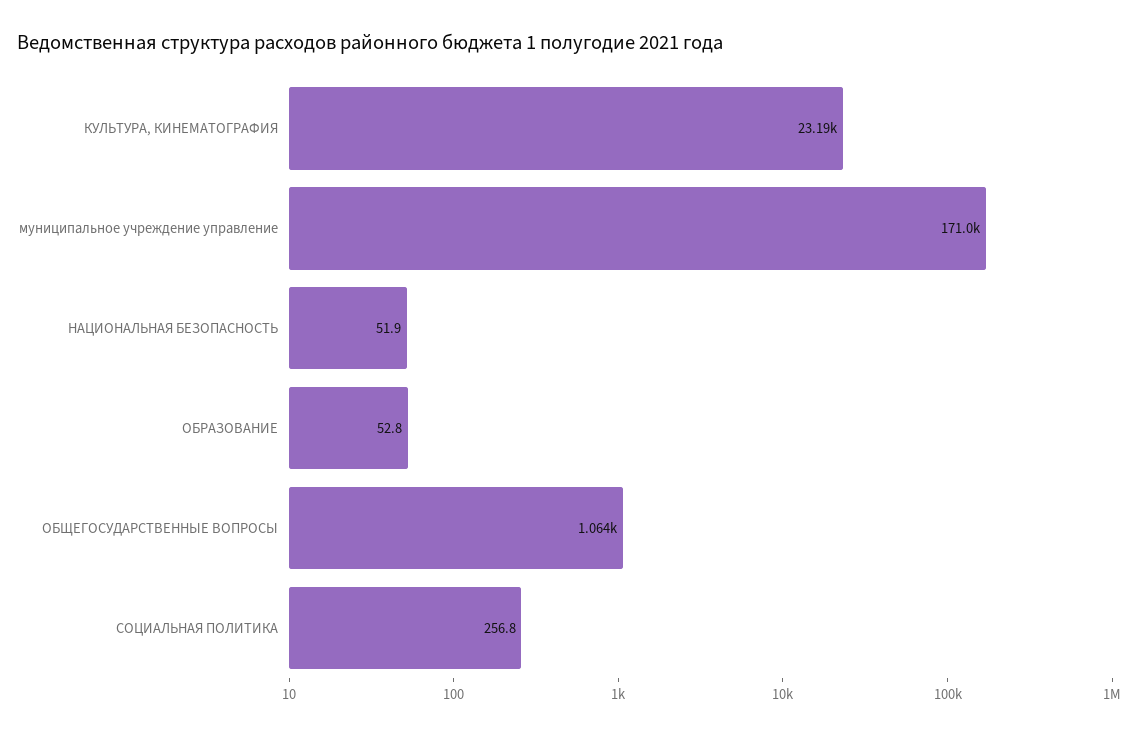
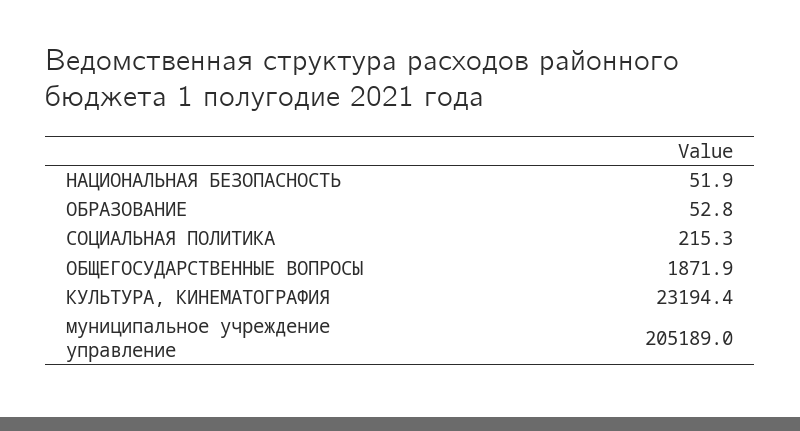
  {
    "КУЛЬТУРА, КИНЕМАТОГРАФИЯ": 23194.4,
-   "муниципальное учреждение управление": 171000,
+   "муниципальное учреждение управление": 205189,
    "НАЦИОНАЛЬНАЯ БЕЗОПАСНОСТЬ": 51.9,
    "ОБРАЗОВАНИЕ": 52.8,
-   "ОБЩЕГОСУДАРСТВЕННЫЕ ВОПРОСЫ": 1064,
+   "ОБЩЕГОСУДАРСТВЕННЫЕ ВОПРОСЫ": 1871.9,
-   "СОЦИАЛЬНАЯ ПОЛИТИКА": 256.8
+   "СОЦИАЛЬНАЯ ПОЛИТИКА": 215.3
  }

